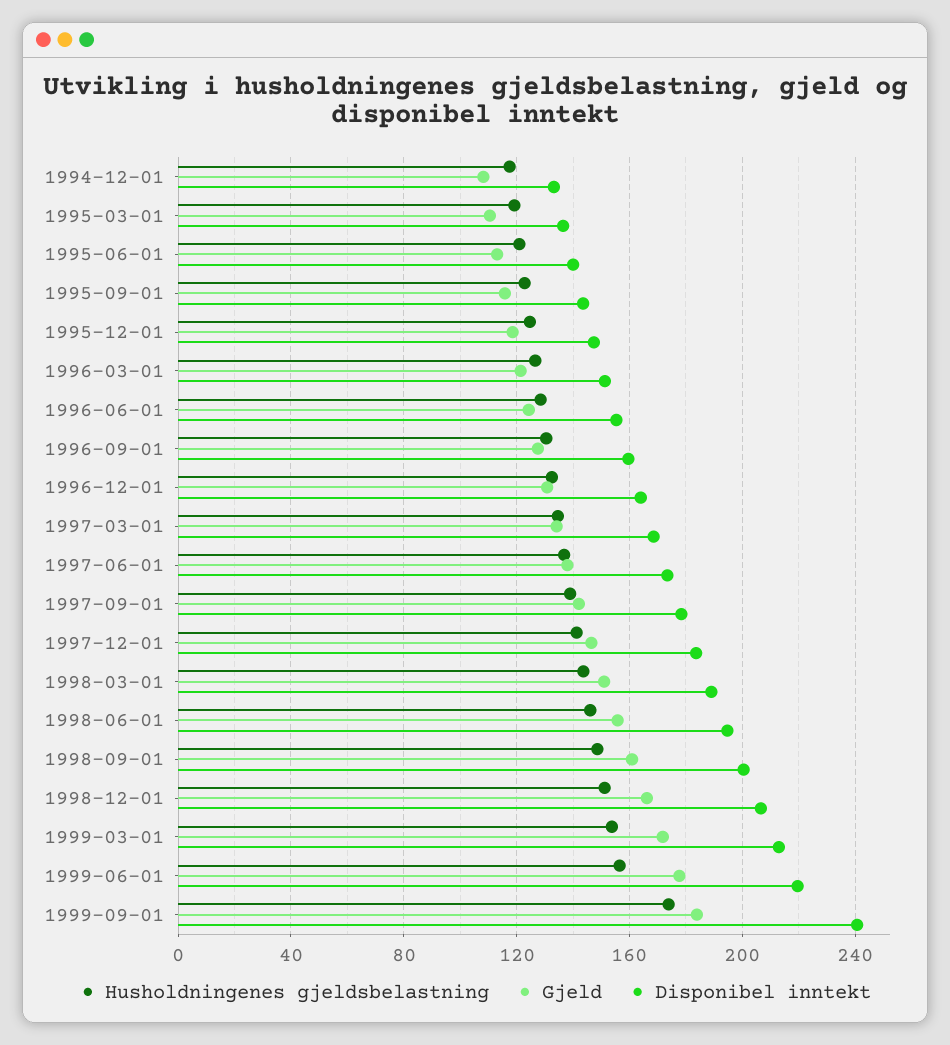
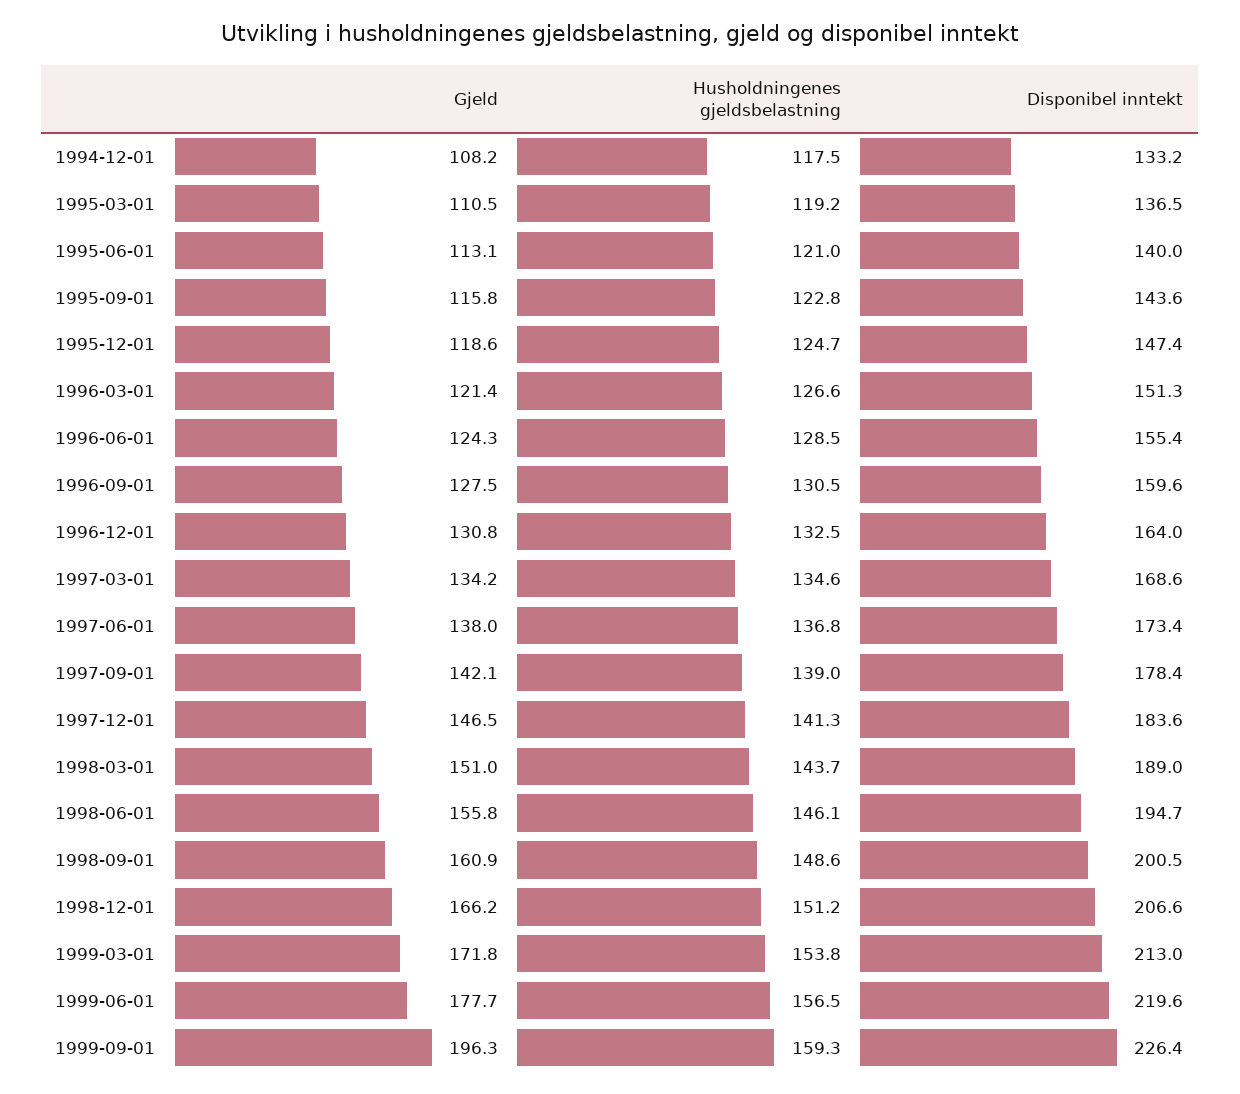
  {
    "Husholdningenes gjeldsbelastning": {
      "1994-12-01": 117.5,
      "1995-03-01": 119.2,
      "1995-06-01": 121,
      "1995-09-01": 122.8,
      "1995-12-01": 124.7,
      "1996-03-01": 126.6,
      "1996-06-01": 128.5,
      "1996-09-01": 130.5,
      "1996-12-01": 132.5,
      "1997-03-01": 134.6,
      "1997-06-01": 136.8,
      "1997-09-01": 139,
      "1997-12-01": 141.3,
      "1998-03-01": 143.7,
      "1998-06-01": 146.1,
      "1998-09-01": 148.6,
      "1998-12-01": 151.2,
      "1999-03-01": 153.8,
      "1999-06-01": 156.5,
-     "1999-09-01": 175
+     "1999-09-01": 159.3
    },
    "Gjeld": {
      "1994-12-01": 108.2,
      "1995-03-01": 110.5,
      "1995-06-01": 113.1,
      "1995-09-01": 115.8,
      "1995-12-01": 118.6,
      "1996-03-01": 121.4,
      "1996-06-01": 124.3,
      "1996-09-01": 127.5,
      "1996-12-01": 130.8,
      "1997-03-01": 134.2,
      "1997-06-01": 138,
      "1997-09-01": 142.1,
      "1997-12-01": 146.5,
      "1998-03-01": 151,
      "1998-06-01": 155.8,
      "1998-09-01": 160.9,
      "1998-12-01": 166.2,
      "1999-03-01": 171.8,
      "1999-06-01": 177.7,
-     "1999-09-01": 185
+     "1999-09-01": 196.3
    },
    "Disponibel inntekt": {
      "1994-12-01": 133.2,
      "1995-03-01": 136.5,
      "1995-06-01": 140,
      "1995-09-01": 143.6,
      "1995-12-01": 147.4,
      "1996-03-01": 151.3,
      "1996-06-01": 155.4,
      "1996-09-01": 159.6,
      "1996-12-01": 164,
      "1997-03-01": 168.6,
      "1997-06-01": 173.4,
      "1997-09-01": 178.4,
      "1997-12-01": 183.6,
      "1998-03-01": 189,
      "1998-06-01": 194.7,
      "1998-09-01": 200.5,
      "1998-12-01": 206.6,
      "1999-03-01": 213,
      "1999-06-01": 219.6,
-     "1999-09-01": 240
+     "1999-09-01": 226.4
    }
  }

